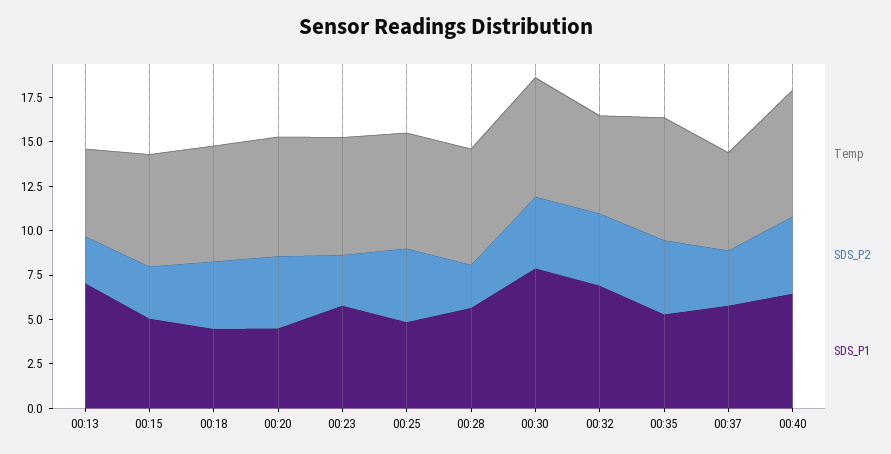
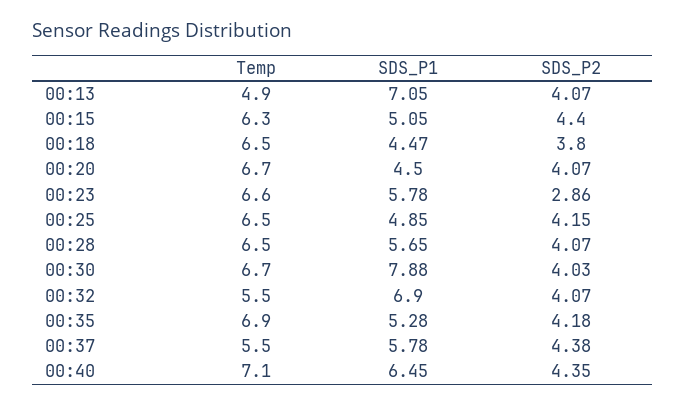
  {
    "Temp": {
      "00:13": 4.9,
      "00:15": 6.3,
      "00:18": 6.5,
      "00:20": 6.7,
      "00:23": 6.6,
      "00:25": 6.5,
      "00:28": 6.5,
      "00:30": 6.7,
      "00:32": 5.5,
      "00:35": 6.9,
      "00:37": 5.5,
      "00:40": 7.1
    },
    "SDS_P2": {
-     "00:13": 2.5,
+     "00:13": 4.07,
-     "00:15": 3,
+     "00:15": 4.4,
      "00:18": 3.8,
      "00:20": 4.07,
      "00:23": 2.86,
      "00:25": 4.15,
-     "00:28": 2.5,
+     "00:28": 4.07,
      "00:30": 4.03,
      "00:32": 4.07,
      "00:35": 4.18,
-     "00:37": 3,
+     "00:37": 4.38,
      "00:40": 4.35
    },
    "SDS_P1": {
      "00:13": 7.05,
      "00:15": 5.05,
      "00:18": 4.47,
      "00:20": 4.5,
      "00:23": 5.78,
      "00:25": 4.85,
      "00:28": 5.65,
      "00:30": 7.88,
      "00:32": 6.9,
      "00:35": 5.28,
      "00:37": 5.78,
      "00:40": 6.45
    }
  }

